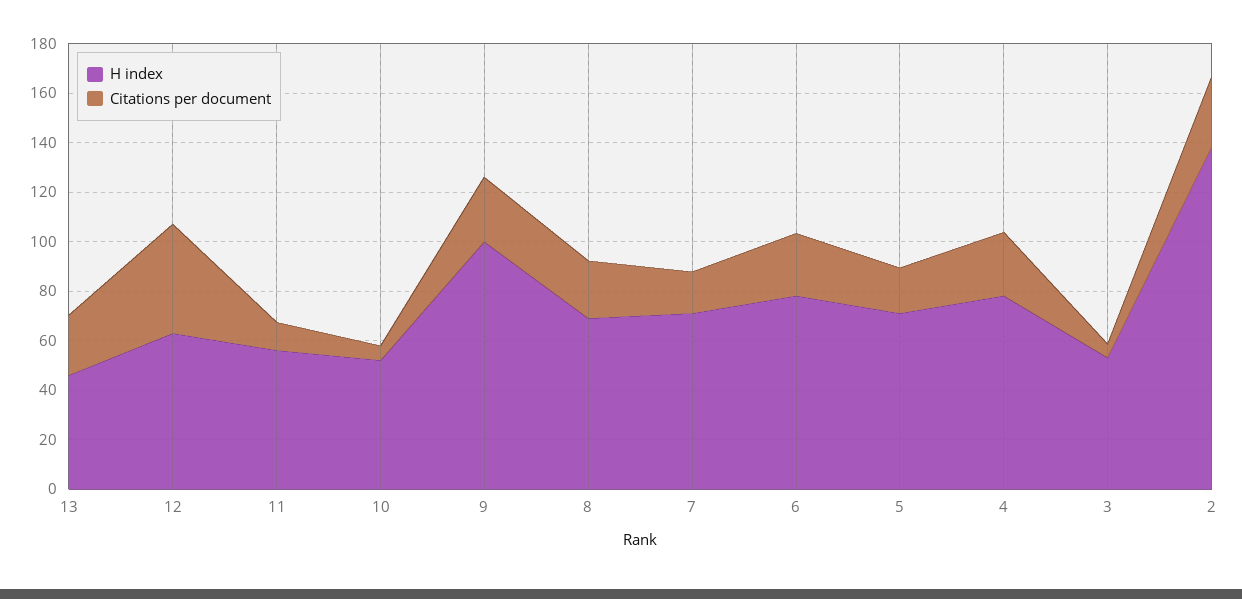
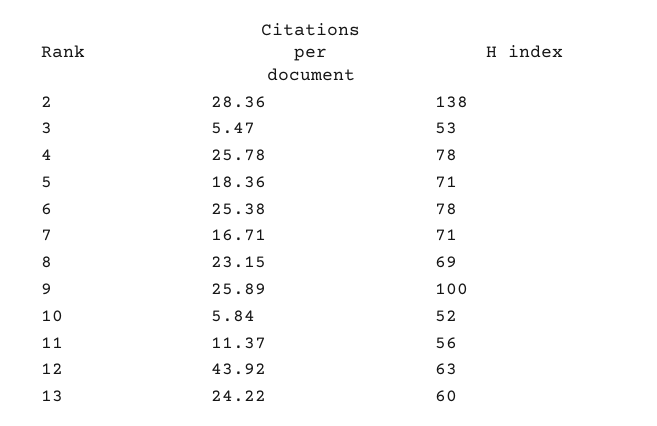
  {
    "H index": {
-     "13": 45,
+     "13": 60,
      "12": 63,
      "11": 56,
      "10": 52,
      "9": 100,
      "8": 69,
      "7": 71,
      "6": 78,
      "5": 71,
      "4": 78,
      "3": 53,
      "2": 138
    },
    "Citations per document": {
      "13": 24.22,
      "12": 43.92,
      "11": 11.37,
      "10": 5.84,
      "9": 25.89,
      "8": 23.15,
      "7": 16.71,
      "6": 25.38,
      "5": 18.36,
      "4": 25.78,
      "3": 5.47,
      "2": 28.36
    }
  }

